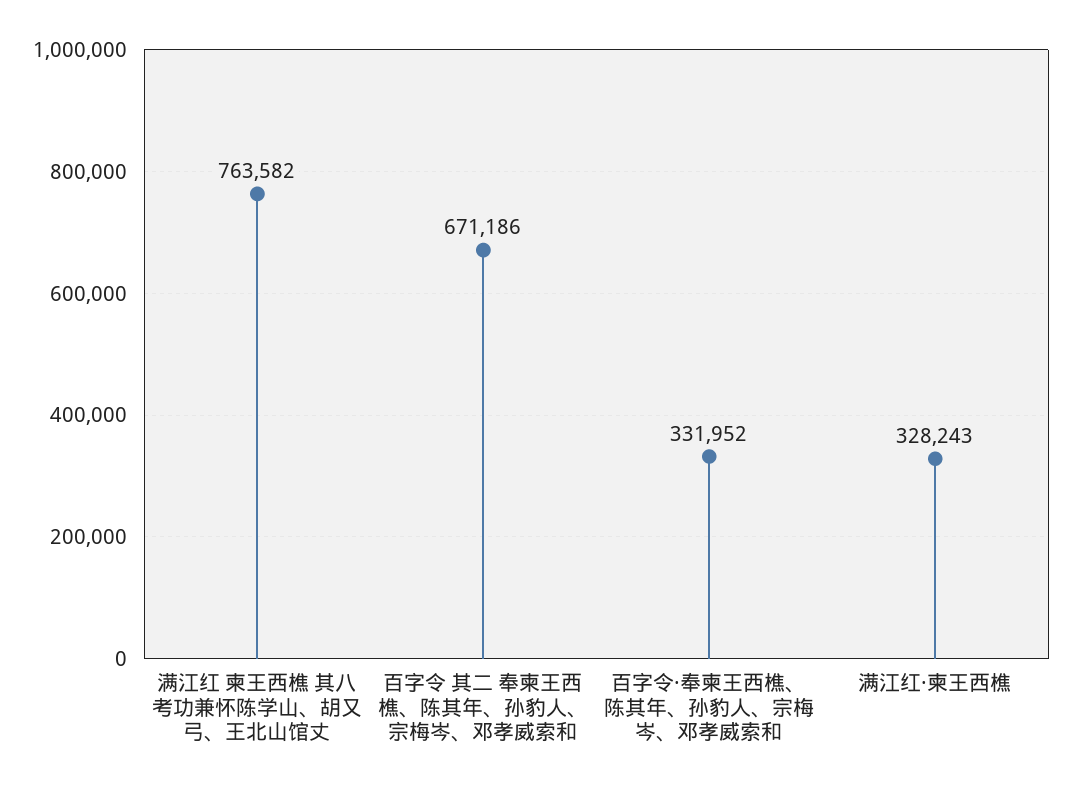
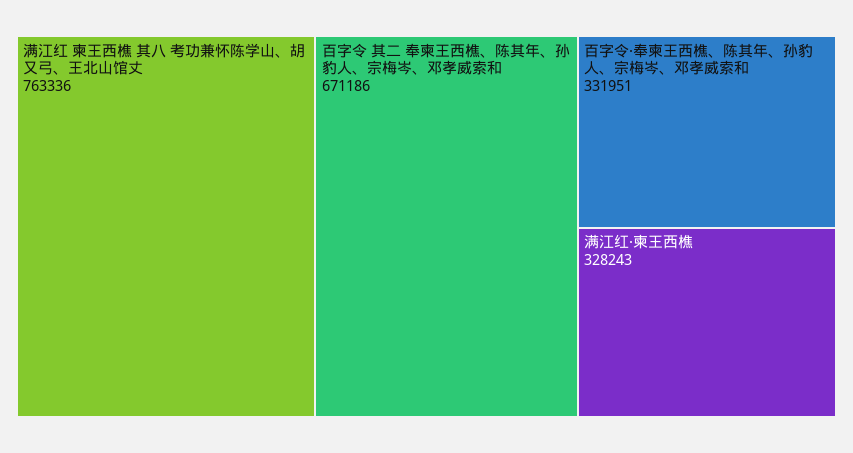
  {
-   "满江红 柬王西樵 其八 考功兼怀陈学山、胡又弓、王北山馆丈": 763582,
+   "满江红 柬王西樵 其八 考功兼怀陈学山、胡又弓、王北山馆丈": 763336,
    "百字令 其二 奉柬王西樵、陈其年、孙豹人、宗梅岑、邓孝威索和": 671186,
-   "百字令·奉柬王西樵、陈其年、孙豹人、宗梅岑、邓孝威索和": 331952,
+   "百字令·奉柬王西樵、陈其年、孙豹人、宗梅岑、邓孝威索和": 331951,
    "满江红·柬王西樵": 328243
  }

